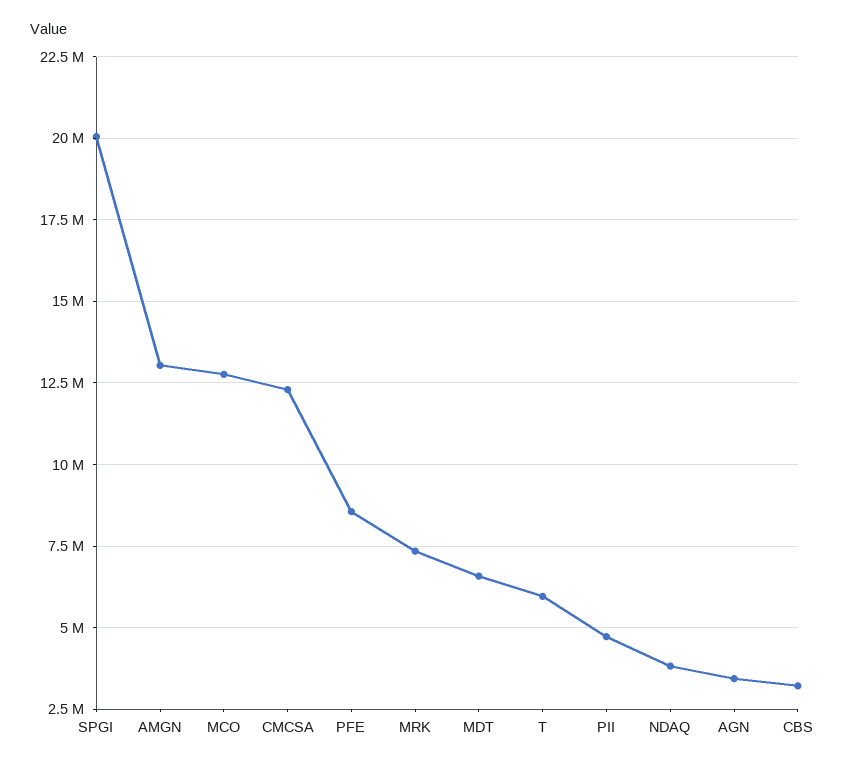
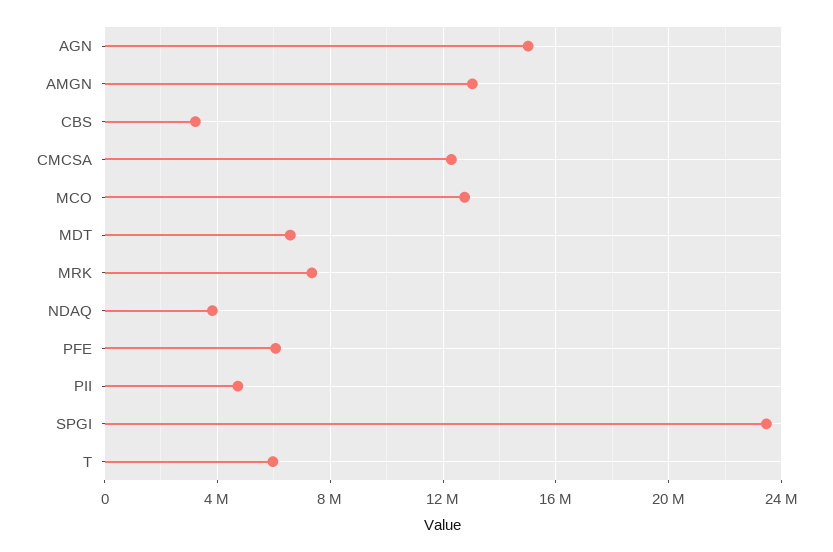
  {
-   "SPGI": 20000000,
+   "SPGI": 23500000,
    "AMGN": 13000000,
    "MCO": 12750000,
    "CMCSA": 12250000,
-   "PFE": 8500000,
+   "PFE": 6000000,
    "MRK": 7250000,
    "MDT": 6500000,
    "T": 6000000,
    "PII": 4750000,
    "NDAQ": 3750000,
-   "AGN": 3500000,
+   "AGN": 15000000,
    "CBS": 3250000
  }

